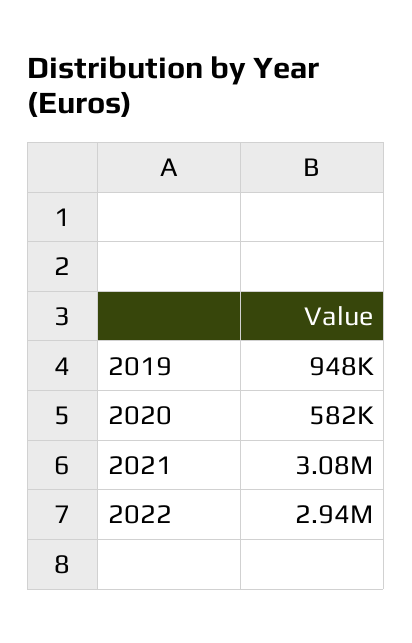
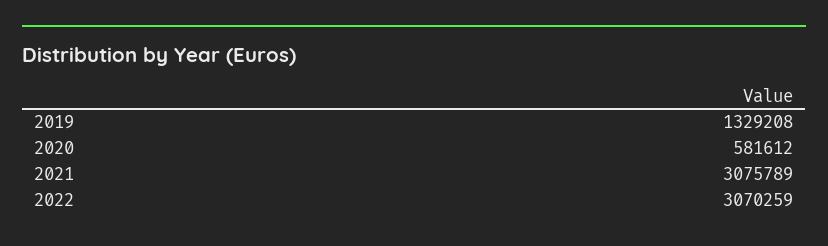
  {
-   "2019": 948000,
+   "2019": 1329208,
    "2020": 581612,
    "2021": 3075789,
-   "2022": 2940000
+   "2022": 3070259
  }

